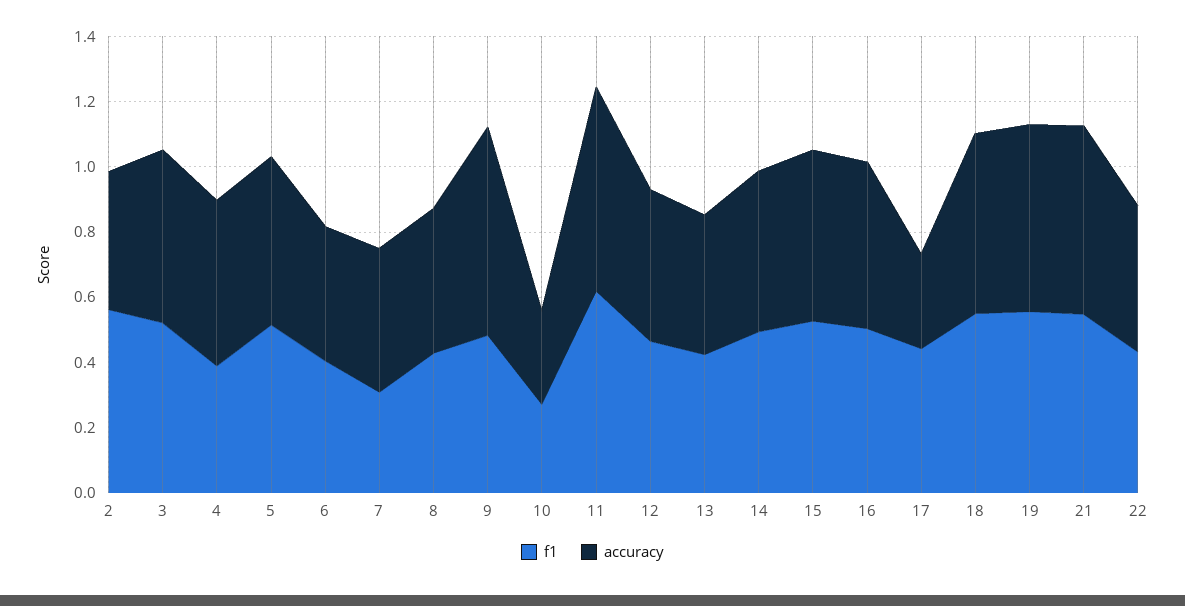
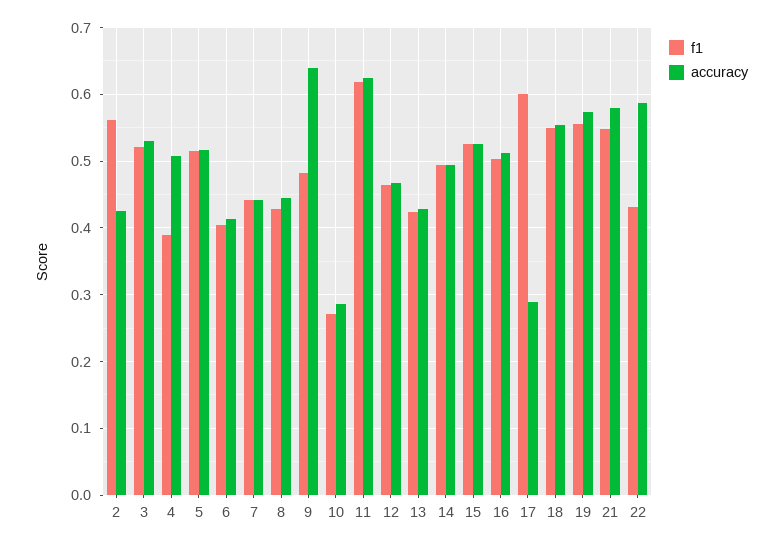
  {
    "f1": {
      "2": 0.56,
      "3": 0.52,
      "4": 0.39,
      "5": 0.52,
      "6": 0.4,
-     "7": 0.3,
+     "7": 0.44,
      "8": 0.43,
      "9": 0.48,
      "10": 0.27,
      "11": 0.62,
      "12": 0.46,
      "13": 0.42,
      "14": 0.49,
      "15": 0.53,
      "16": 0.5,
-     "17": 0.45,
+     "17": 0.6,
      "18": 0.55,
      "19": 0.56,
      "21": 0.55,
      "22": 0.43
    },
    "accuracy": {
      "2": 0.43,
      "3": 0.53,
      "4": 0.51,
      "5": 0.52,
      "6": 0.41,
      "7": 0.44,
      "8": 0.44,
      "9": 0.64,
      "10": 0.29,
      "11": 0.63,
      "12": 0.47,
      "13": 0.43,
      "14": 0.49,
      "15": 0.53,
      "16": 0.51,
      "17": 0.29,
      "18": 0.55,
      "19": 0.57,
      "21": 0.58,
-     "22": 0.45
+     "22": 0.59
    }
  }

